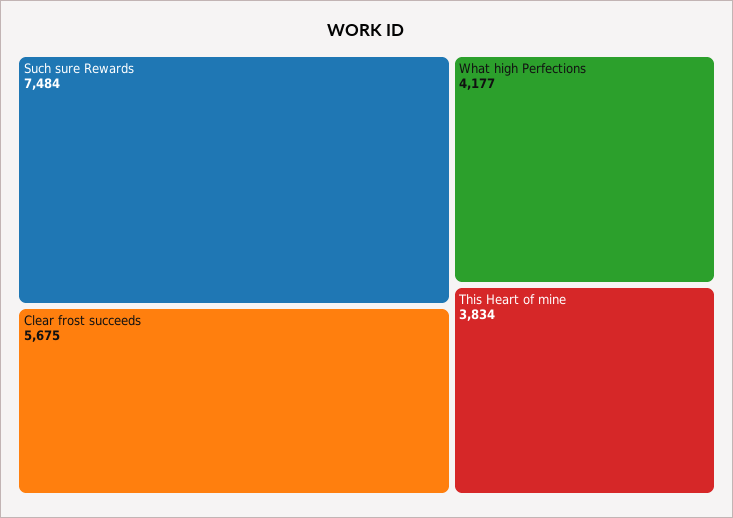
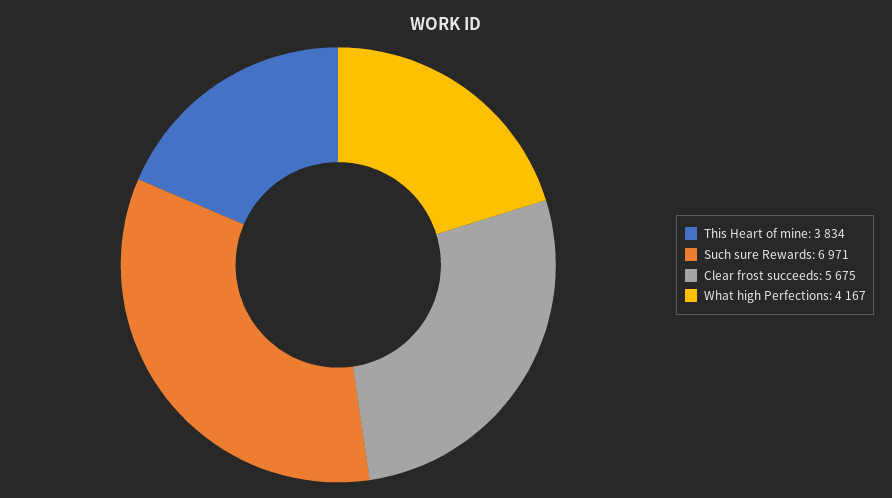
  {
-   "Such sure Rewards": 7484,
+   "Such sure Rewards": 6971,
    "Clear frost succeeds": 5675,
-   "What high Perfections": 4177,
+   "What high Perfections": 4167,
    "This Heart of mine": 3834
  }

